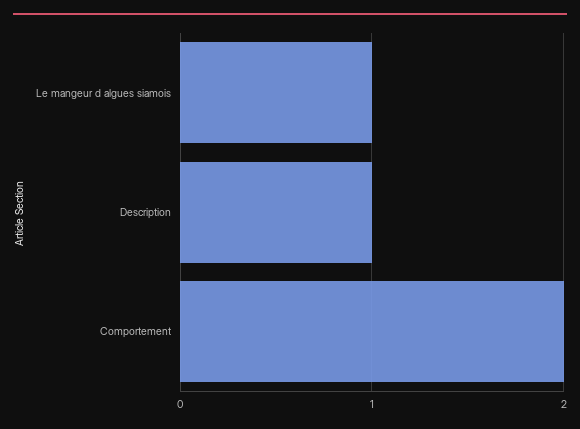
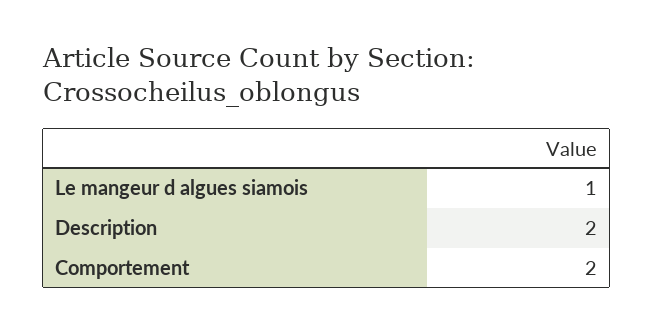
  {
    "Le mangeur d algues siamois": 1,
-   "Description": 1,
+   "Description": 2,
    "Comportement": 2
  }

